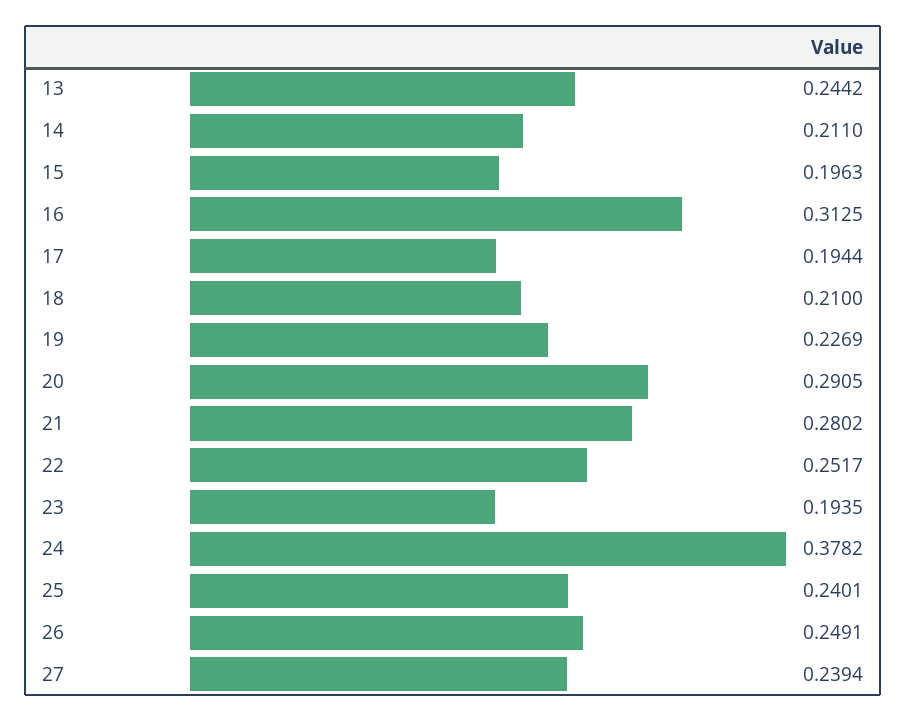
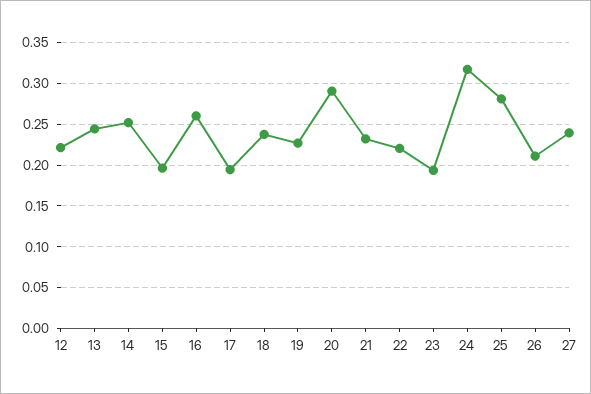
  {
    "13": 0.2442,
-   "14": 0.211,
+   "14": 0.25,
    "15": 0.1963,
-   "16": 0.3125,
+   "16": 0.26,
    "17": 0.1944,
-   "18": 0.21,
+   "18": 0.24,
    "19": 0.2269,
    "20": 0.2905,
-   "21": 0.2802,
+   "21": 0.23,
-   "22": 0.2517,
+   "22": 0.22,
    "23": 0.1935,
-   "24": 0.3782,
+   "24": 0.32,
-   "25": 0.2401,
+   "25": 0.28,
-   "26": 0.2491,
+   "26": 0.21,
-   "27": 0.2394
+   "27": 0.2394,
+   "12": 0.22
  }

